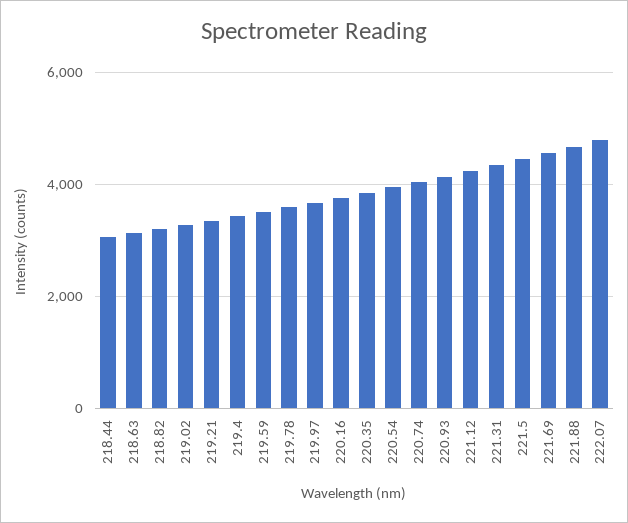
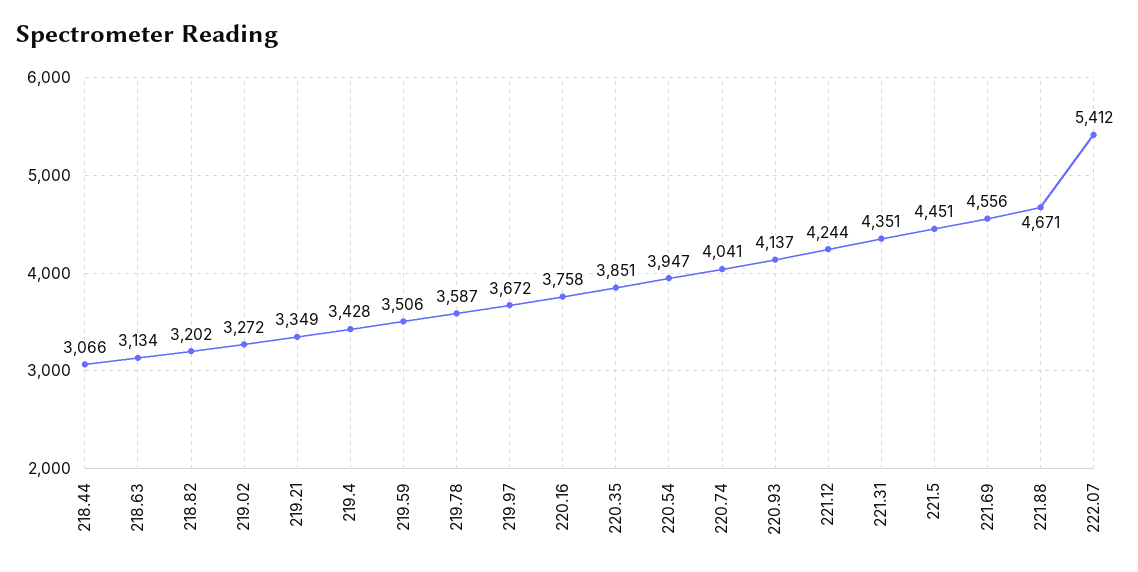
  {
    "218.44": 3066,
    "218.63": 3134,
    "218.82": 3202,
    "219.02": 3272,
    "219.21": 3349,
    "219.4": 3428,
    "219.59": 3506,
    "219.78": 3587,
    "219.97": 3672,
    "220.16": 3758,
    "220.35": 3851,
    "220.54": 3947,
    "220.74": 4041,
    "220.93": 4137,
    "221.12": 4244,
    "221.31": 4351,
    "221.5": 4451,
    "221.69": 4556,
    "221.88": 4671,
-   "222.07": 4800
+   "222.07": 5412
  }

